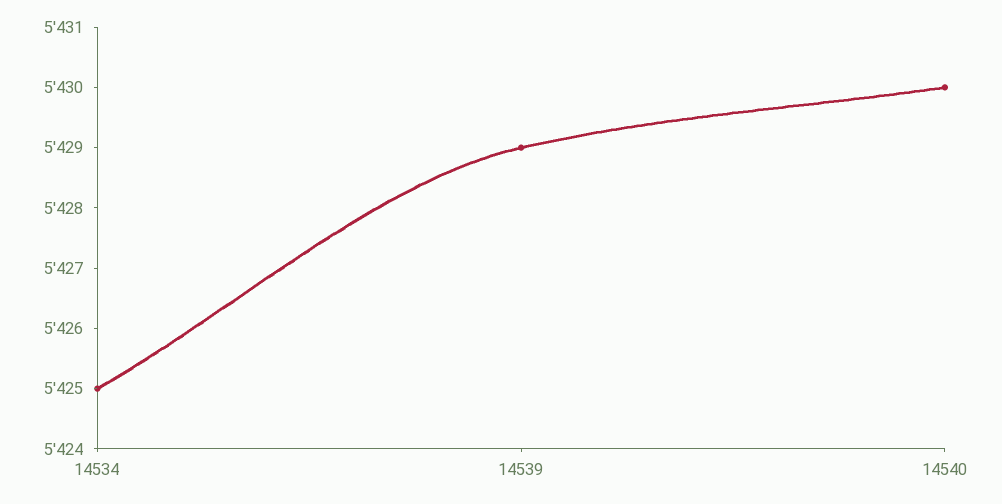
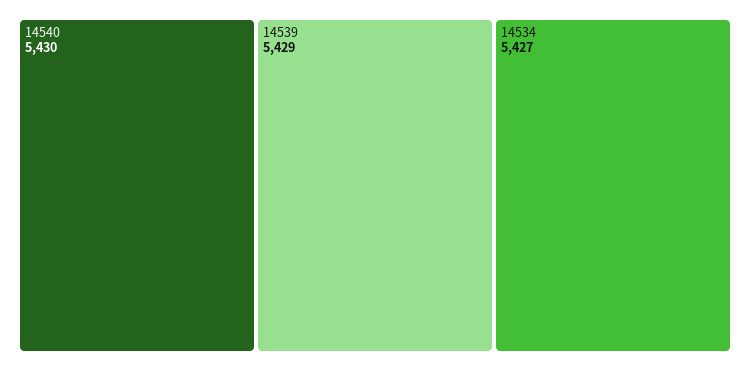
  {
-   "14534": 5425,
+   "14534": 5427,
    "14539": 5429,
    "14540": 5430
  }

